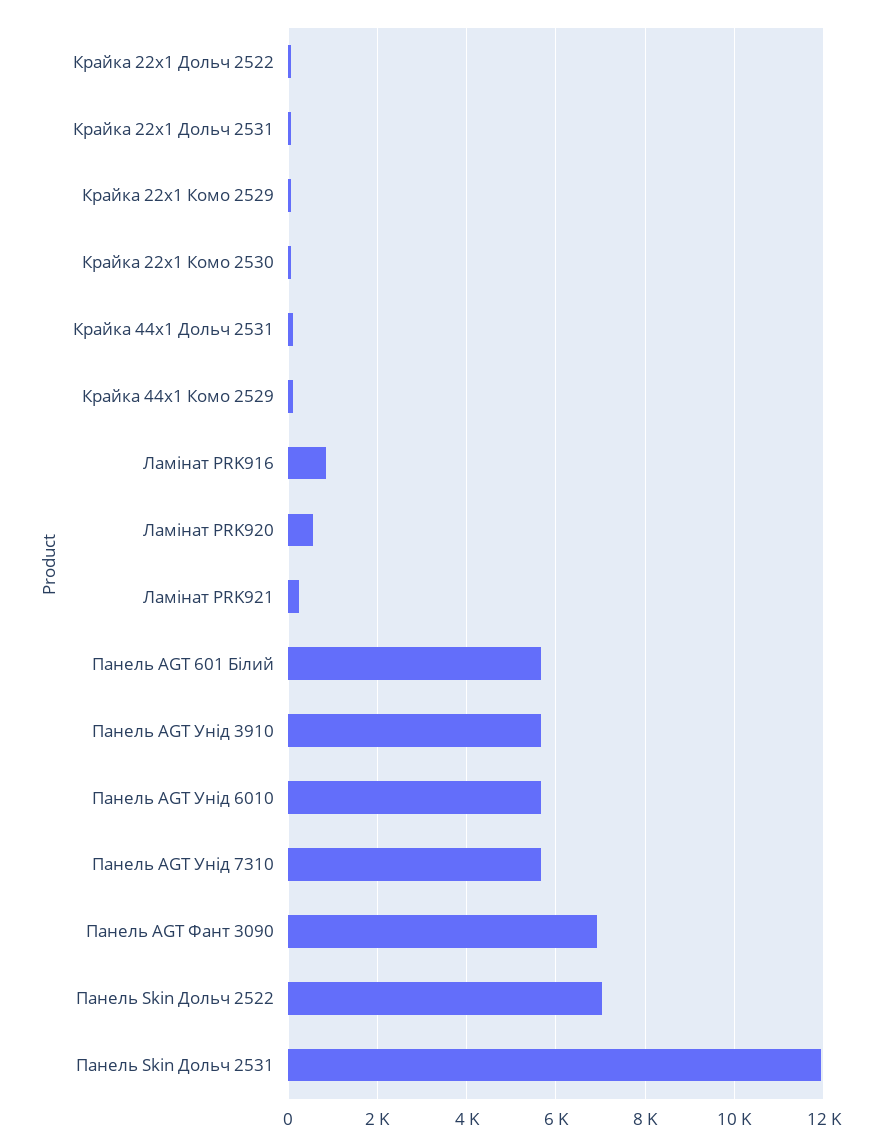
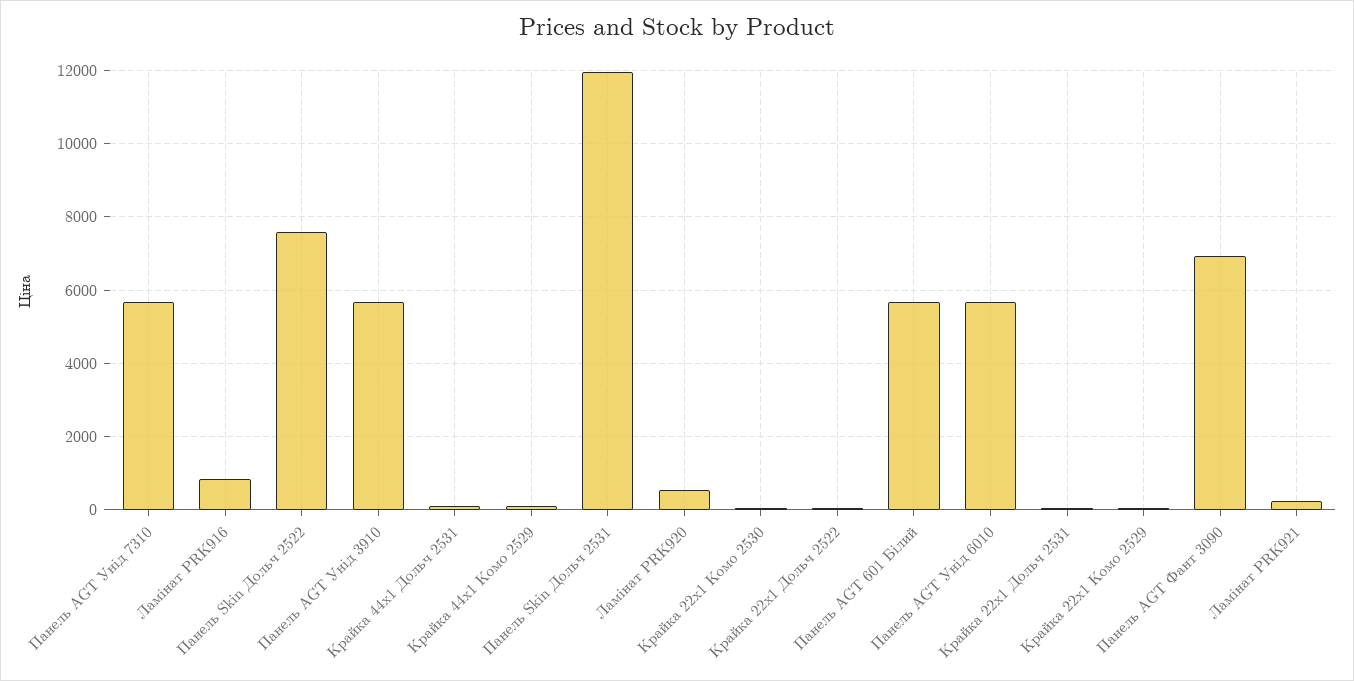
  {
    "Крайка 22x1 Дольч 2522": 0,
    "Крайка 22x1 Дольч 2531": 0,
    "Крайка 22x1 Комо 2529": 0,
    "Крайка 22x1 Комо 2530": 0,
    "Крайка 44x1 Дольч 2531": 200,
    "Крайка 44x1 Комо 2529": 200,
    "Ламінат PRK916": 800,
    "Ламінат PRK920": 600,
    "Ламінат PRK921": 200,
    "Панель AGT 601 Білий": 5600,
    "Панель AGT Унід 3910": 5600,
    "Панель AGT Унід 6010": 5600,
    "Панель AGT Унід 7310": 5600,
    "Панель AGT Фант 3090": 7000,
-   "Панель Skin Дольч 2522": 7000,
+   "Панель Skin Дольч 2522": 7600,
    "Панель Skin Дольч 2531": 12000
  }

